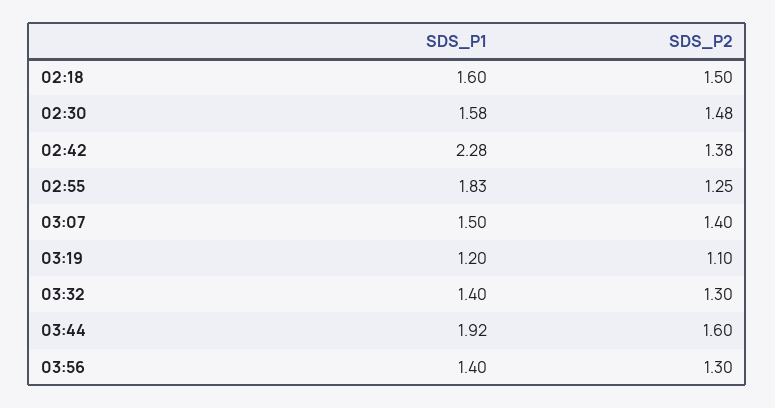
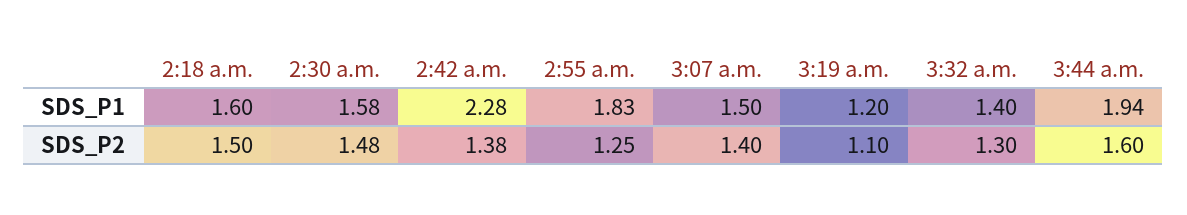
  {
    "SDS_P1": {
      "02:18": 1.6,
      "02:30": 1.58,
      "02:42": 2.28,
      "02:55": 1.83,
      "03:07": 1.5,
      "03:19": 1.2,
      "03:32": 1.4,
-     "03:44": 1.92,
+     "03:44": 1.94
-     "03:56": 1.4
    },
    "SDS_P2": {
      "02:18": 1.5,
      "02:30": 1.48,
      "02:42": 1.38,
      "02:55": 1.25,
      "03:07": 1.4,
      "03:19": 1.1,
      "03:32": 1.3,
-     "03:44": 1.6,
+     "03:44": 1.6
-     "03:56": 1.3
    }
  }

